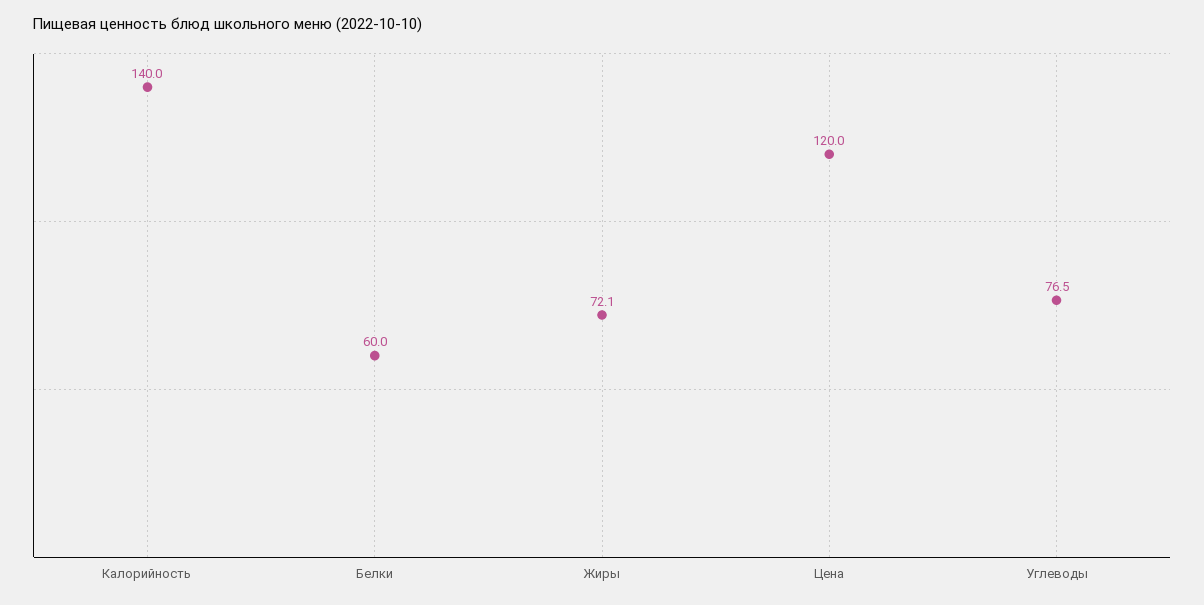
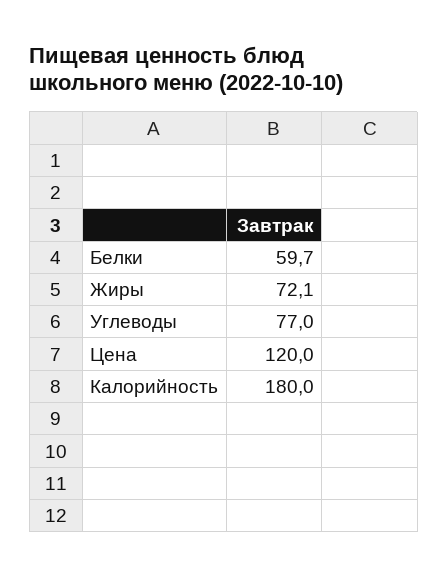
  {
-   "Калорийность": 140,
+   "Калорийность": 180,
-   "Белки": 60,
+   "Белки": 59.7,
    "Жиры": 72.1,
    "Цена": 120,
-   "Углеводы": 76.5
+   "Углеводы": 77
  }

